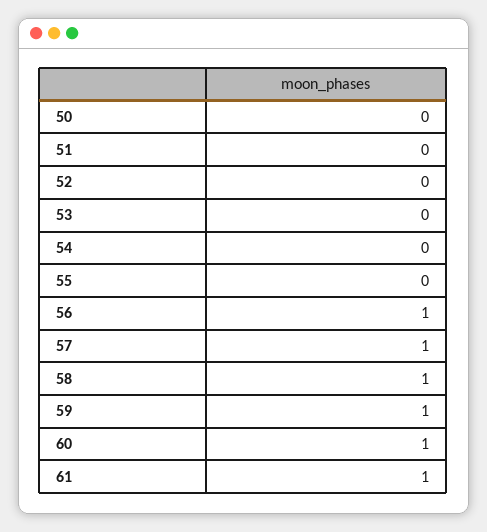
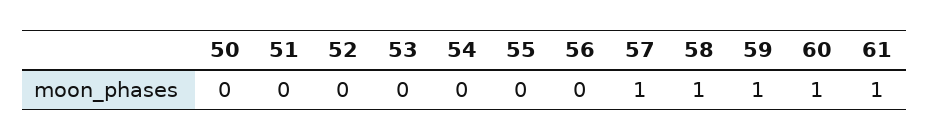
  {
    "50": 0,
    "51": 0,
    "52": 0,
    "53": 0,
    "54": 0,
    "55": 0,
-   "56": 1,
+   "56": 0,
    "57": 1,
    "58": 1,
    "59": 1,
    "60": 1,
    "61": 1
  }

